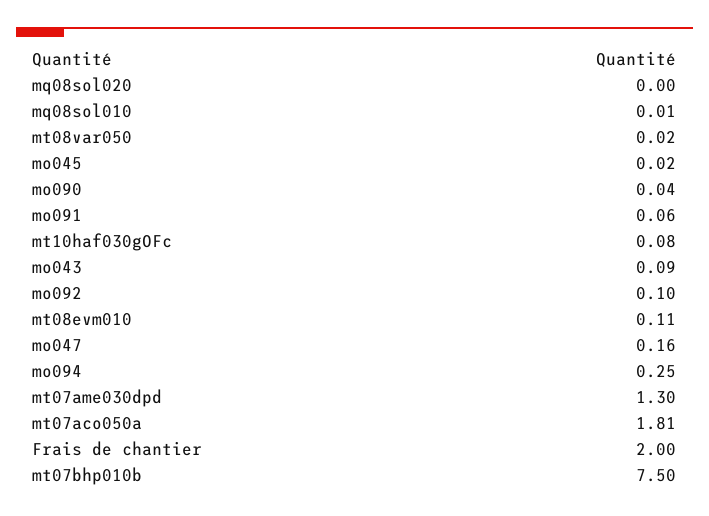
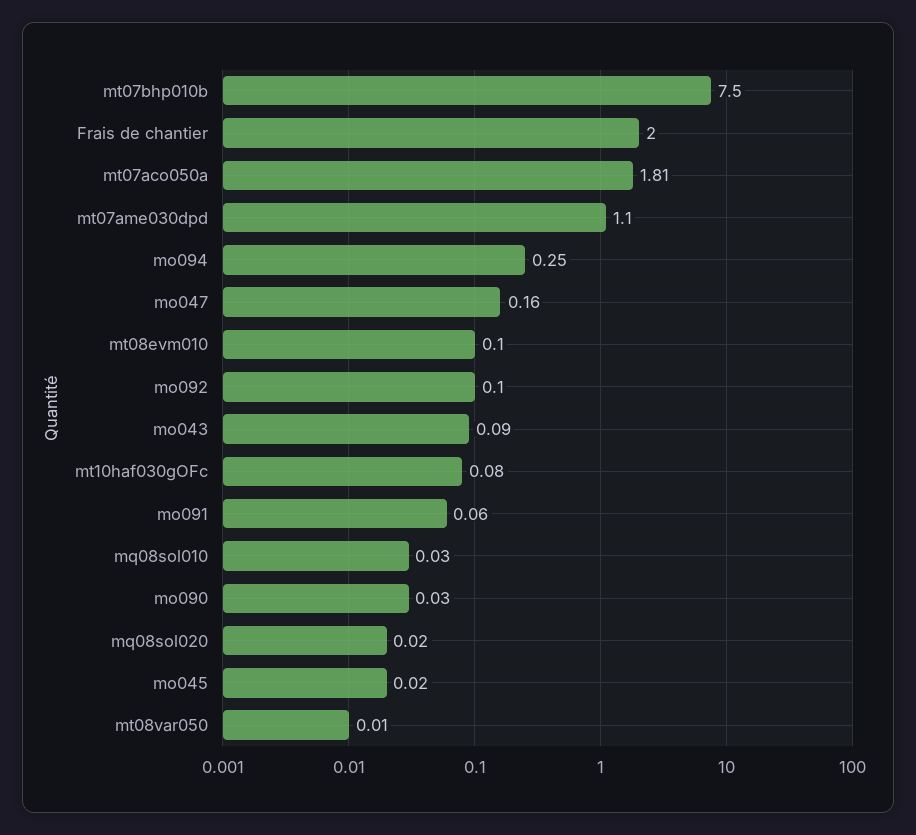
  {
-   "mq08sol020": 0,
+   "mq08sol020": 0.02,
-   "mq08sol010": 0.01,
+   "mq08sol010": 0.03,
-   "mt08var050": 0.02,
+   "mt08var050": 0.01,
    "mo045": 0.02,
-   "mo090": 0.04,
+   "mo090": 0.03,
    "mo091": 0.06,
    "mt10haf030gOFc": 0.08,
    "mo043": 0.09,
    "mo092": 0.1,
-   "mt08evm010": 0.11,
+   "mt08evm010": 0.1,
    "mo047": 0.16,
    "mo094": 0.25,
-   "mt07ame030dpd": 1.3,
+   "mt07ame030dpd": 1.1,
    "mt07aco050a": 1.81,
    "Frais de chantier": 2,
    "mt07bhp010b": 7.5
  }

